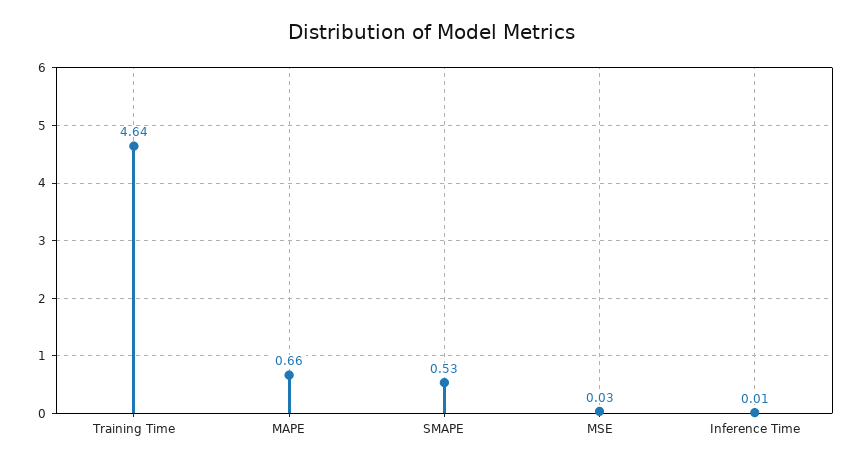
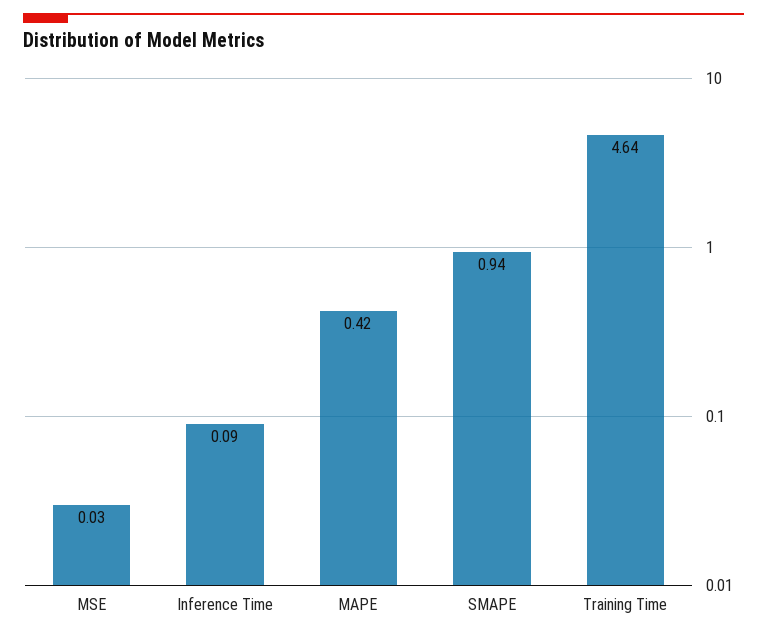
  {
    "Training Time": 4.64,
-   "MAPE": 0.66,
+   "MAPE": 0.42,
-   "SMAPE": 0.53,
+   "SMAPE": 0.94,
    "MSE": 0.03,
-   "Inference Time": 0.01
+   "Inference Time": 0.09
  }

